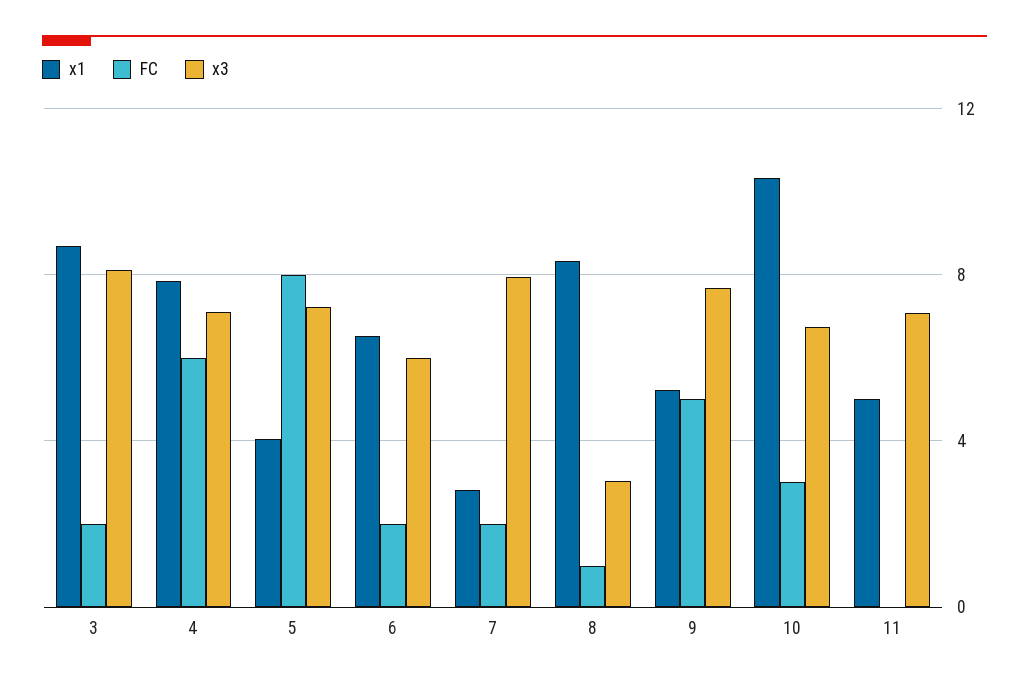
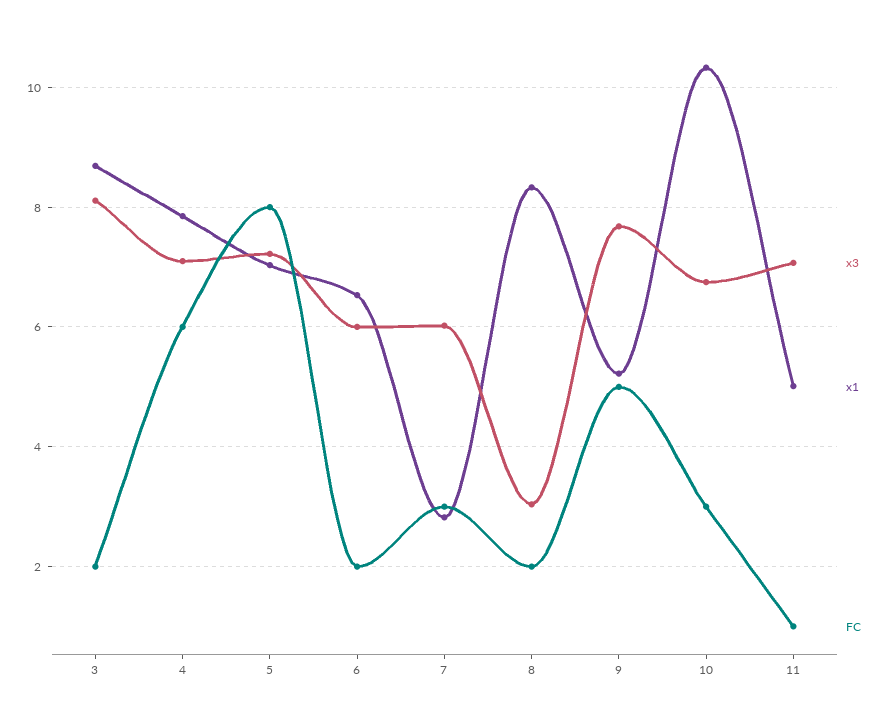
  {
    "x1": {
      "3": 8.6,
      "4": 7.8,
-     "5": 4,
+     "5": 7,
      "6": 6.6,
      "7": 2.8,
      "8": 8.4,
      "9": 5.2,
      "10": 10.4,
      "11": 5
    },
    "FC": {
      "3": 2,
      "4": 6,
      "5": 8,
      "6": 2,
-     "7": 2,
+     "7": 3,
-     "8": 1,
+     "8": 2,
      "9": 5,
      "10": 3,
-     "11": 0
+     "11": 1
    },
    "x3": {
      "3": 8.2,
      "4": 7.2,
      "5": 7.2,
      "6": 6,
-     "7": 8,
+     "7": 6,
      "8": 3,
      "9": 7.6,
      "10": 6.8,
      "11": 7
    }
  }

